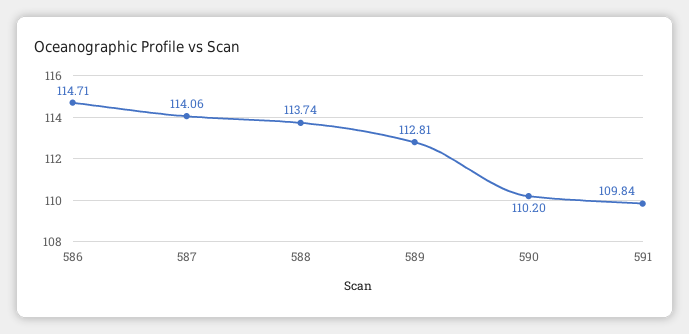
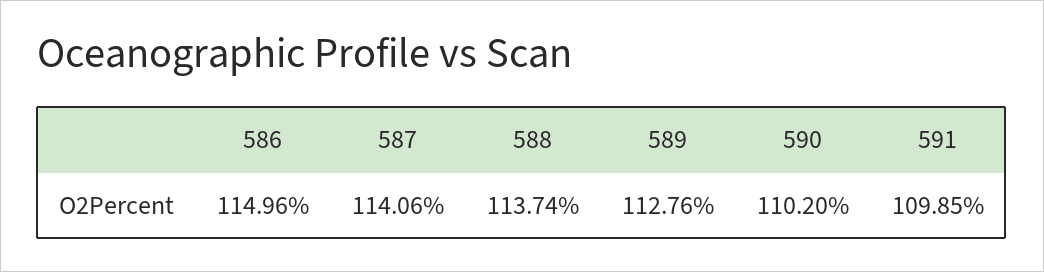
  {
-   "586": 114.71,
+   "586": 114.96,
    "587": 114.06,
    "588": 113.74,
-   "589": 112.81,
+   "589": 112.76,
    "590": 110.2,
-   "591": 109.84
+   "591": 109.85
  }

